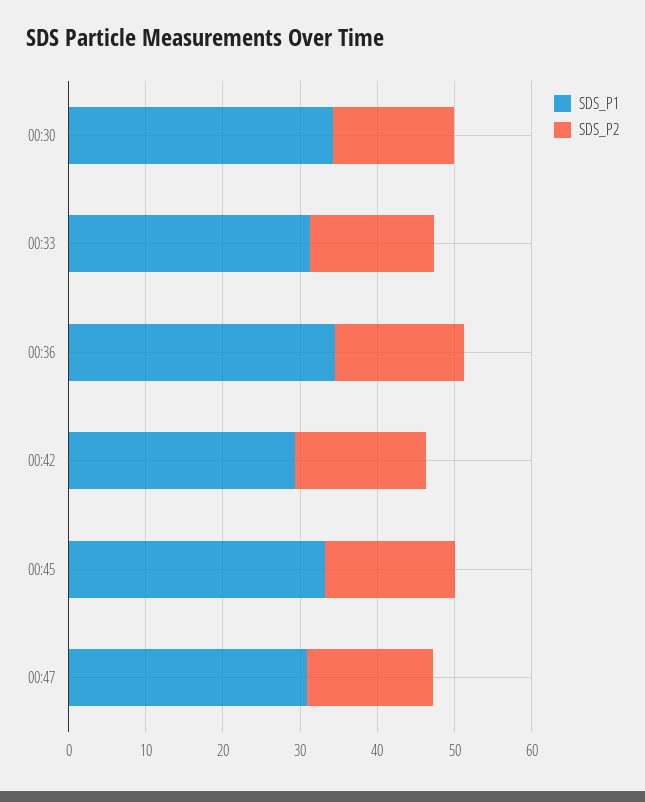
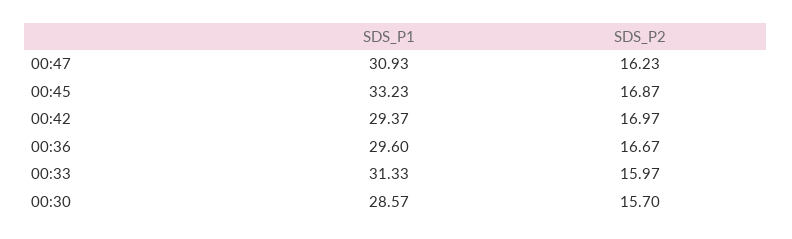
  {
    "SDS_P1": {
-     "00:30": 34,
+     "00:30": 28.57,
      "00:33": 31.33,
-     "00:36": 34,
+     "00:36": 29.6,
      "00:42": 29.37,
      "00:45": 33.23,
      "00:47": 30.93
    },
    "SDS_P2": {
      "00:30": 15.7,
      "00:33": 15.97,
      "00:36": 16.67,
      "00:42": 16.97,
      "00:45": 16.87,
      "00:47": 16.23
    }
  }

